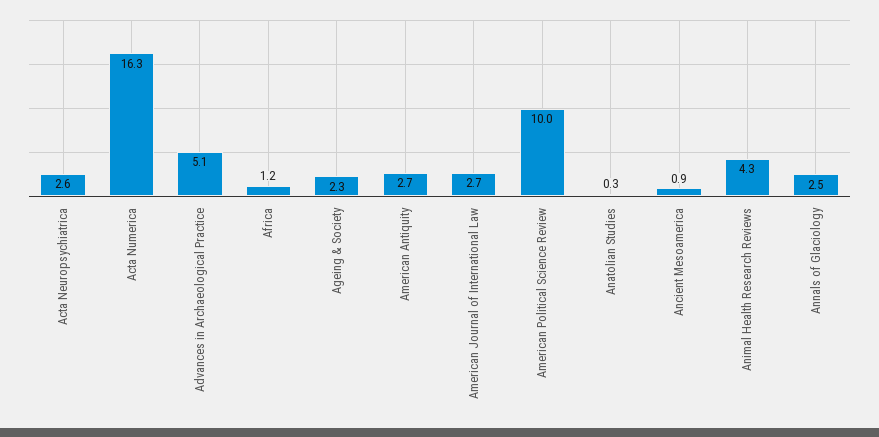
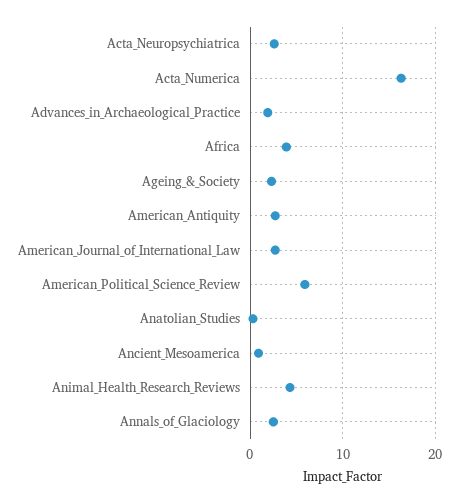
  {
    "Acta Neuropsychiatrica": 2.6,
    "Acta Numerica": 16.3,
-   "Advances in Archaeological Practice": 5.1,
+   "Advances in Archaeological Practice": 2,
-   "Africa": 1.2,
+   "Africa": 4,
    "Ageing & Society": 2.3,
    "American Antiquity": 2.7,
    "American Journal of International Law": 2.7,
-   "American Political Science Review": 10,
+   "American Political Science Review": 6,
    "Anatolian Studies": 0.3,
    "Ancient Mesoamerica": 0.9,
    "Animal Health Research Reviews": 4.3,
    "Annals of Glaciology": 2.5
  }

